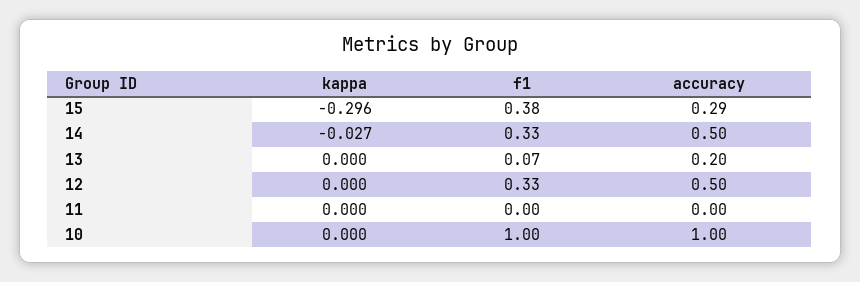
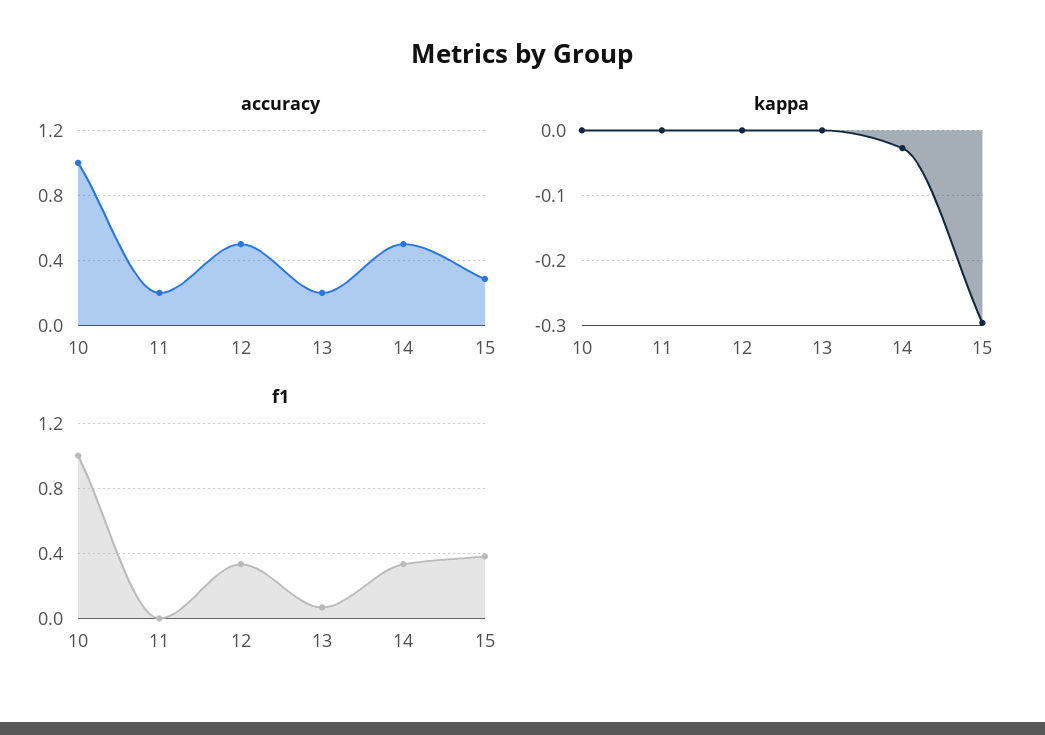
  {
    "kappa": {
      "15": -0.296,
      "14": -0.027,
      "13": 0,
      "12": 0,
      "11": 0,
      "10": 0
    },
    "f1": {
      "15": 0.38,
      "14": 0.33,
      "13": 0.07,
      "12": 0.33,
      "11": 0,
      "10": 1
    },
    "accuracy": {
      "15": 0.29,
      "14": 0.5,
      "13": 0.2,
      "12": 0.5,
-     "11": 0,
+     "11": 0.2,
      "10": 1
    }
  }

